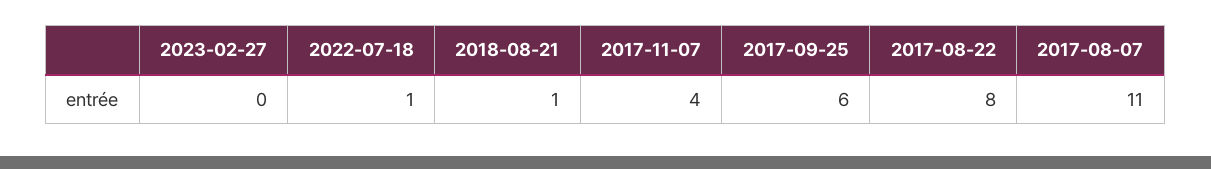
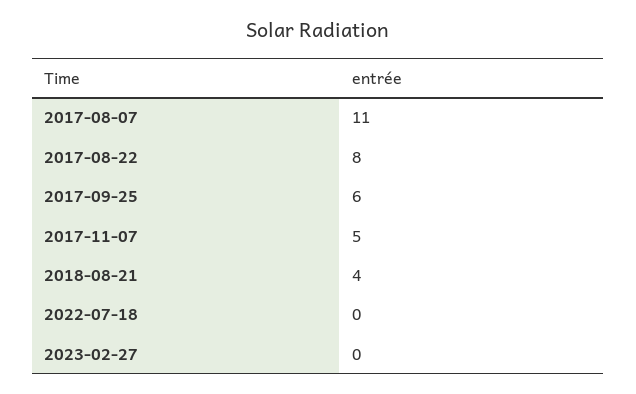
  {
    "2023-02-27": 0,
-   "2022-07-18": 1,
+   "2022-07-18": 0,
-   "2018-08-21": 1,
+   "2018-08-21": 4,
-   "2017-11-07": 4,
+   "2017-11-07": 5,
    "2017-09-25": 6,
    "2017-08-22": 8,
    "2017-08-07": 11
  }

